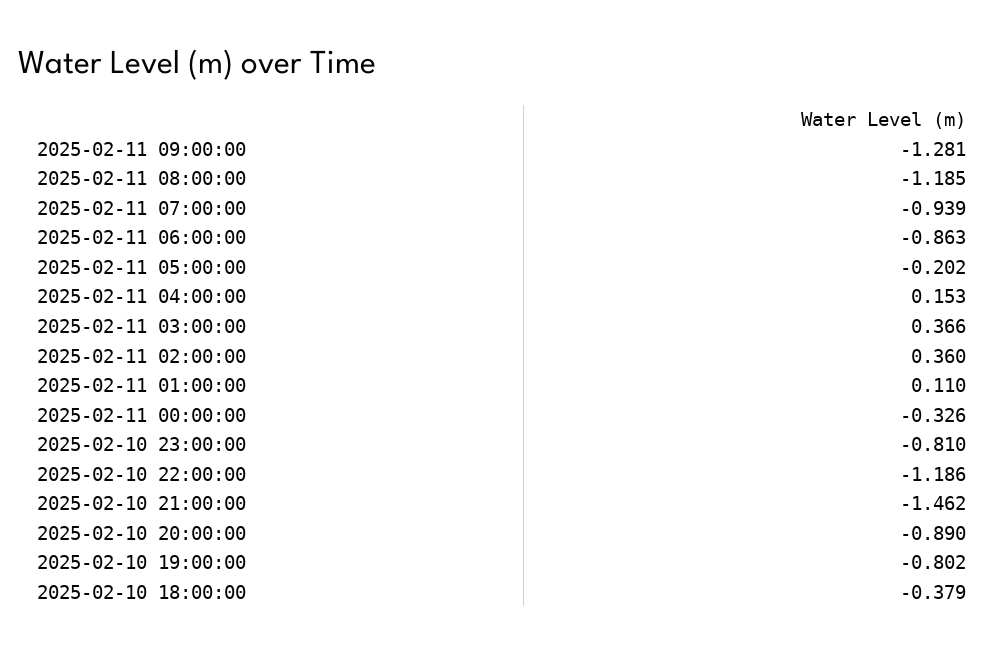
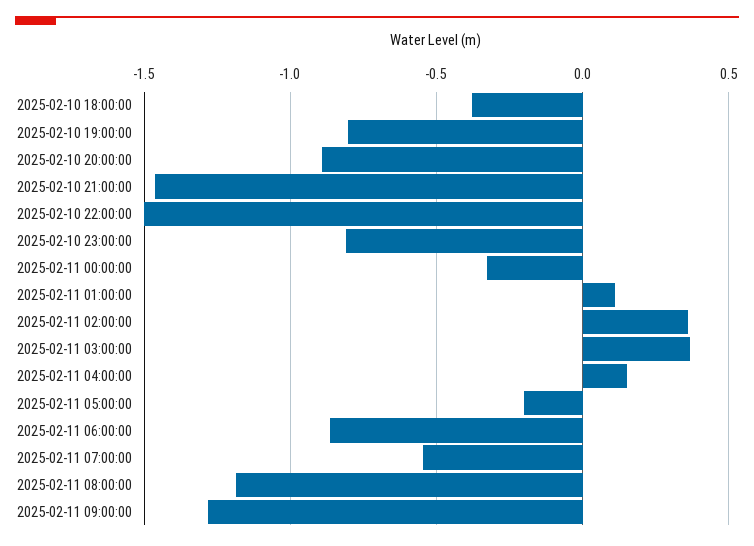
  {
    "2025-02-11 09:00:00": -1.281,
    "2025-02-11 08:00:00": -1.185,
-   "2025-02-11 07:00:00": -0.939,
+   "2025-02-11 07:00:00": -0.55,
    "2025-02-11 06:00:00": -0.863,
    "2025-02-11 05:00:00": -0.202,
    "2025-02-11 04:00:00": 0.153,
    "2025-02-11 03:00:00": 0.366,
    "2025-02-11 02:00:00": 0.36,
    "2025-02-11 01:00:00": 0.11,
    "2025-02-11 00:00:00": -0.326,
    "2025-02-10 23:00:00": -0.81,
-   "2025-02-10 22:00:00": -1.186,
+   "2025-02-10 22:00:00": -1.5,
    "2025-02-10 21:00:00": -1.462,
    "2025-02-10 20:00:00": -0.89,
    "2025-02-10 19:00:00": -0.802,
    "2025-02-10 18:00:00": -0.379
  }

